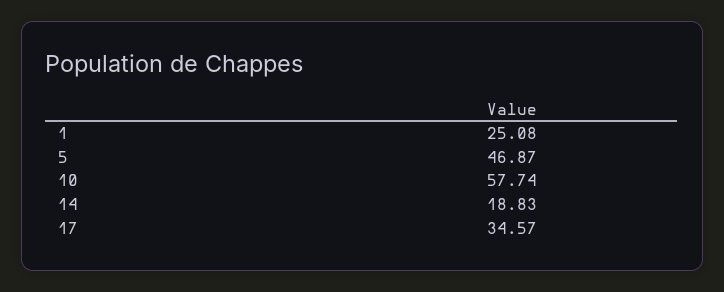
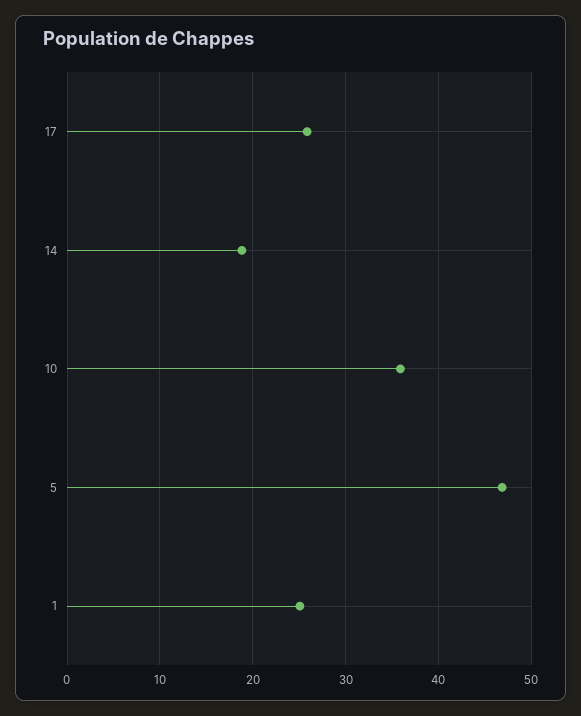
  {
    "1": 25.08,
    "5": 46.87,
-   "10": 57.74,
+   "10": 36,
    "14": 18.83,
-   "17": 34.57
+   "17": 26
  }

